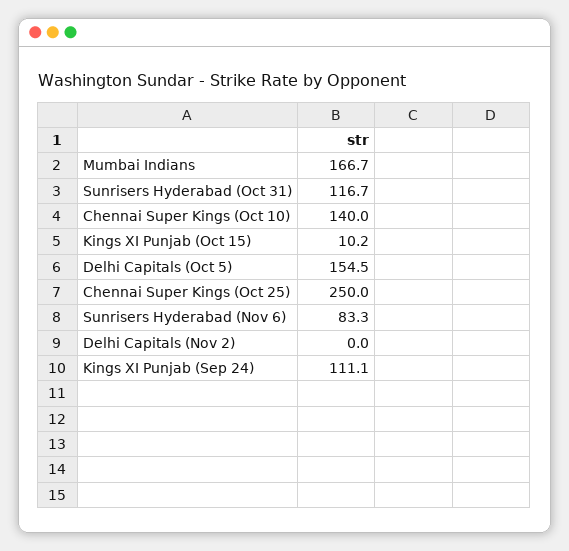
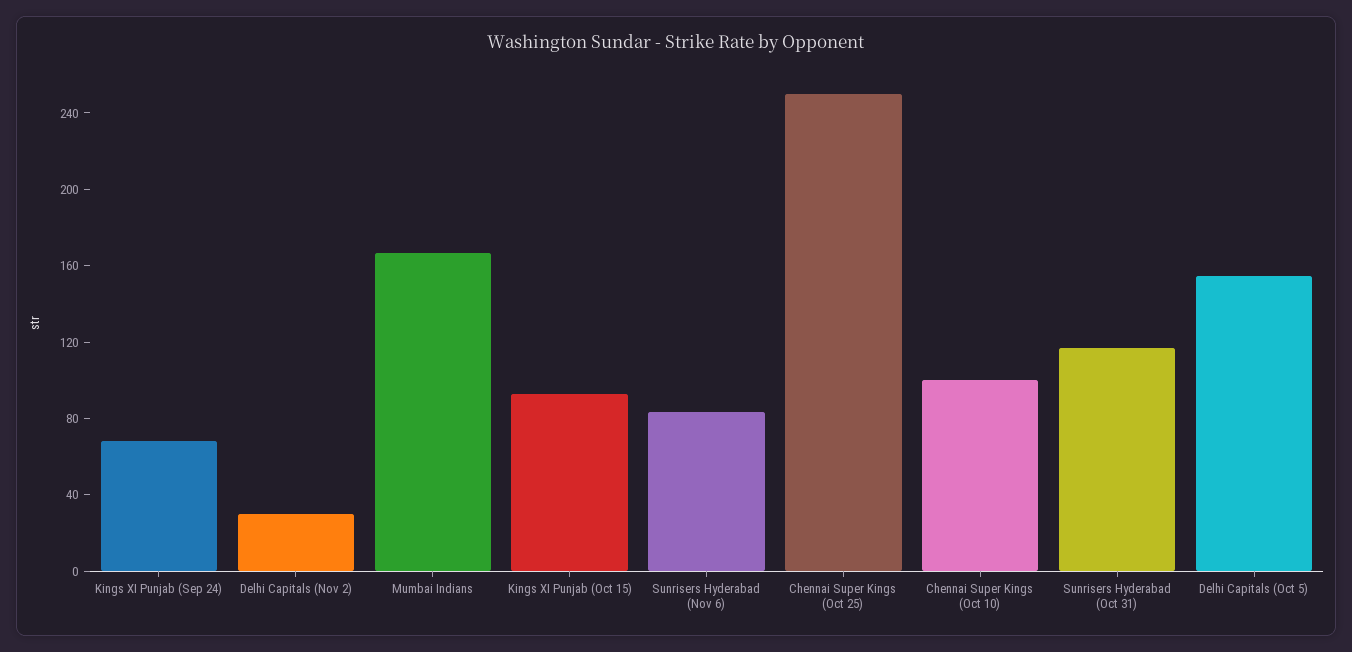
  {
    "Mumbai Indians": 166.7,
    "Sunrisers Hyderabad (Oct 31)": 116.7,
-   "Chennai Super Kings (Oct 10)": 140,
+   "Chennai Super Kings (Oct 10)": 100,
-   "Kings XI Punjab (Oct 15)": 10.2,
+   "Kings XI Punjab (Oct 15)": 90,
    "Delhi Capitals (Oct 5)": 154.5,
    "Chennai Super Kings (Oct 25)": 250,
    "Sunrisers Hyderabad (Nov 6)": 83.3,
-   "Delhi Capitals (Nov 2)": 0,
+   "Delhi Capitals (Nov 2)": 30,
-   "Kings XI Punjab (Sep 24)": 111.1
+   "Kings XI Punjab (Sep 24)": 70
  }

